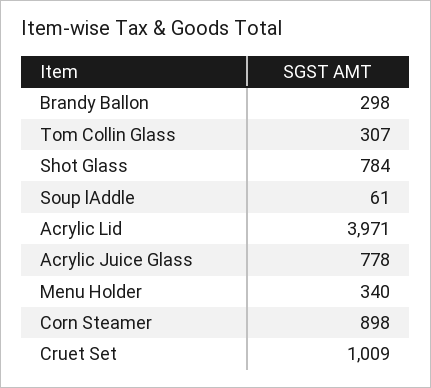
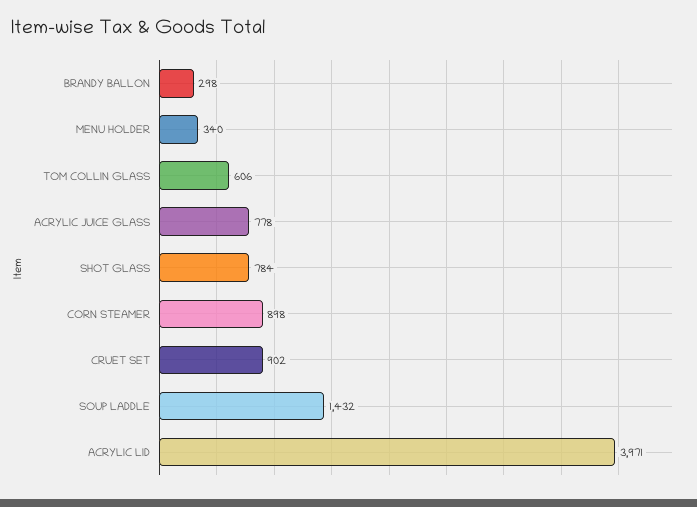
  {
    "Brandy Ballon": 298,
-   "Tom Collin Glass": 307,
+   "Tom Collin Glass": 606,
    "Shot Glass": 784,
-   "Soup lAddle": 61,
+   "Soup lAddle": 1432,
    "Acrylic Lid": 3971,
    "Acrylic Juice Glass": 778,
    "Menu Holder": 340,
    "Corn Steamer": 898,
-   "Cruet Set": 1009
+   "Cruet Set": 902
  }

